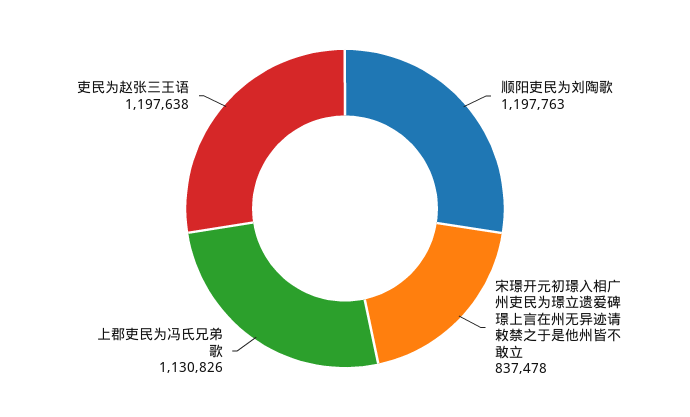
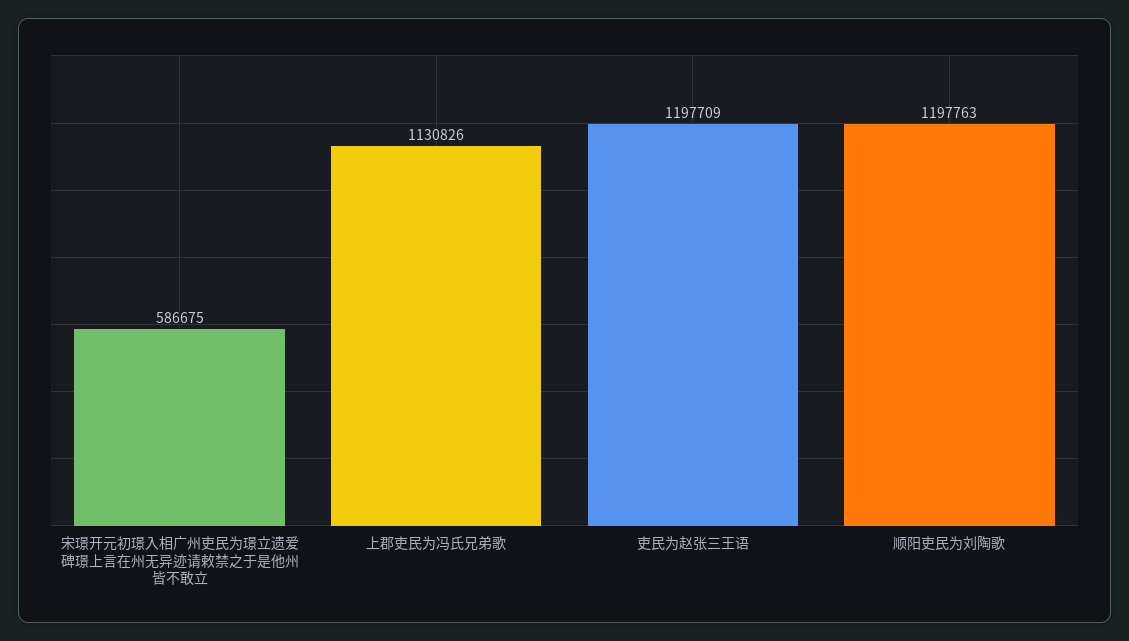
  {
    "顺阳吏民为刘陶歌": 1197763,
-   "宋璟开元初璟入相广州吏民为璟立遗爱碑璟上言在州无异迹请敕禁之于是他州皆不敢立": 837478,
+   "宋璟开元初璟入相广州吏民为璟立遗爱碑璟上言在州无异迹请敕禁之于是他州皆不敢立": 586675,
    "上郡吏民为冯氏兄弟歌": 1130826,
-   "吏民为赵张三王语": 1197638
+   "吏民为赵张三王语": 1197709
  }

